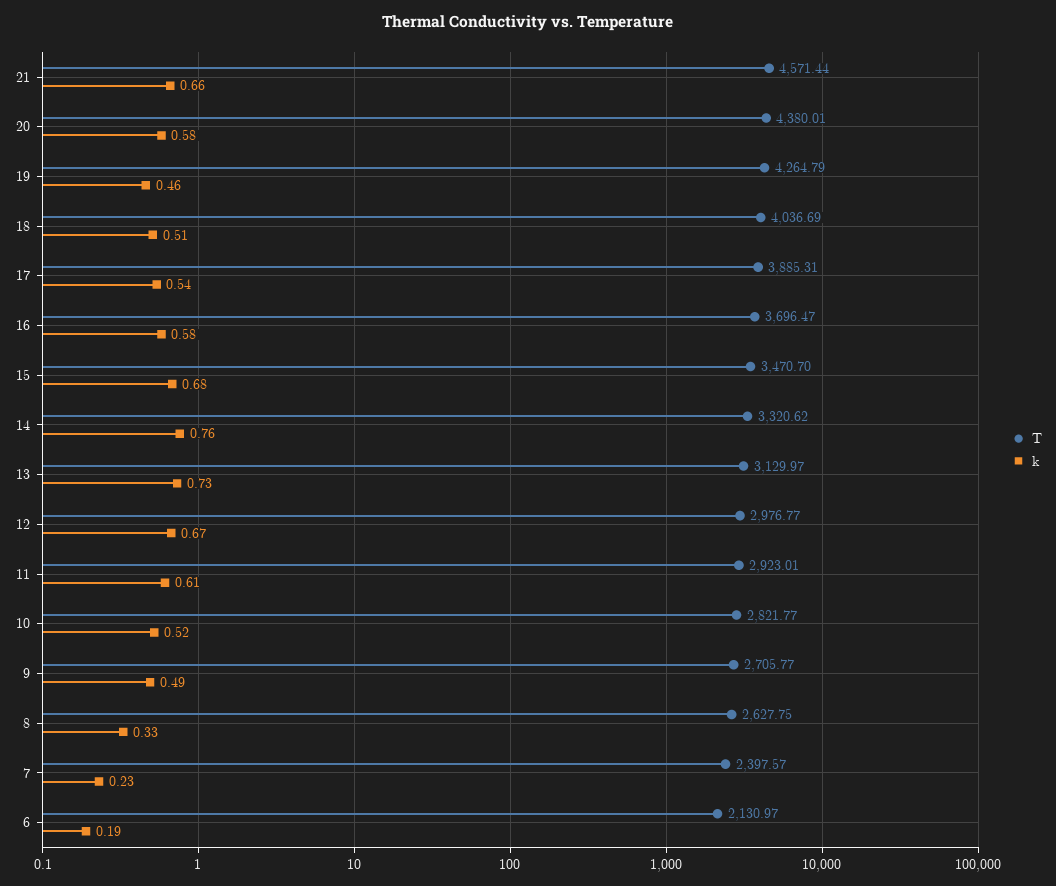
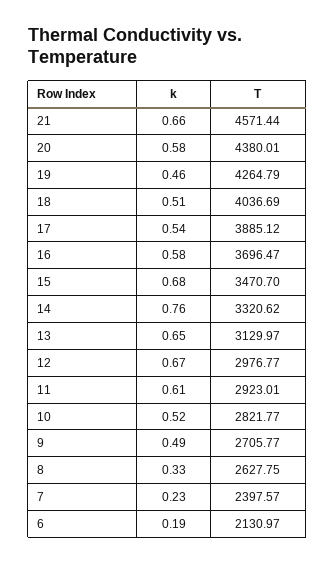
  {
    "T": {
      "21": 4571.44,
      "20": 4380.01,
      "19": 4264.79,
      "18": 4036.69,
-     "17": 3885.31,
+     "17": 3885.12,
      "16": 3696.47,
      "15": 3470.7,
      "14": 3320.62,
      "13": 3129.97,
      "12": 2976.77,
      "11": 2923.01,
      "10": 2821.77,
      "9": 2705.77,
      "8": 2627.75,
      "7": 2397.57,
      "6": 2130.97
    },
    "k": {
      "21": 0.66,
      "20": 0.58,
      "19": 0.46,
      "18": 0.51,
      "17": 0.54,
      "16": 0.58,
      "15": 0.68,
      "14": 0.76,
-     "13": 0.73,
+     "13": 0.65,
      "12": 0.67,
      "11": 0.61,
      "10": 0.52,
      "9": 0.49,
      "8": 0.33,
      "7": 0.23,
      "6": 0.19
    }
  }

